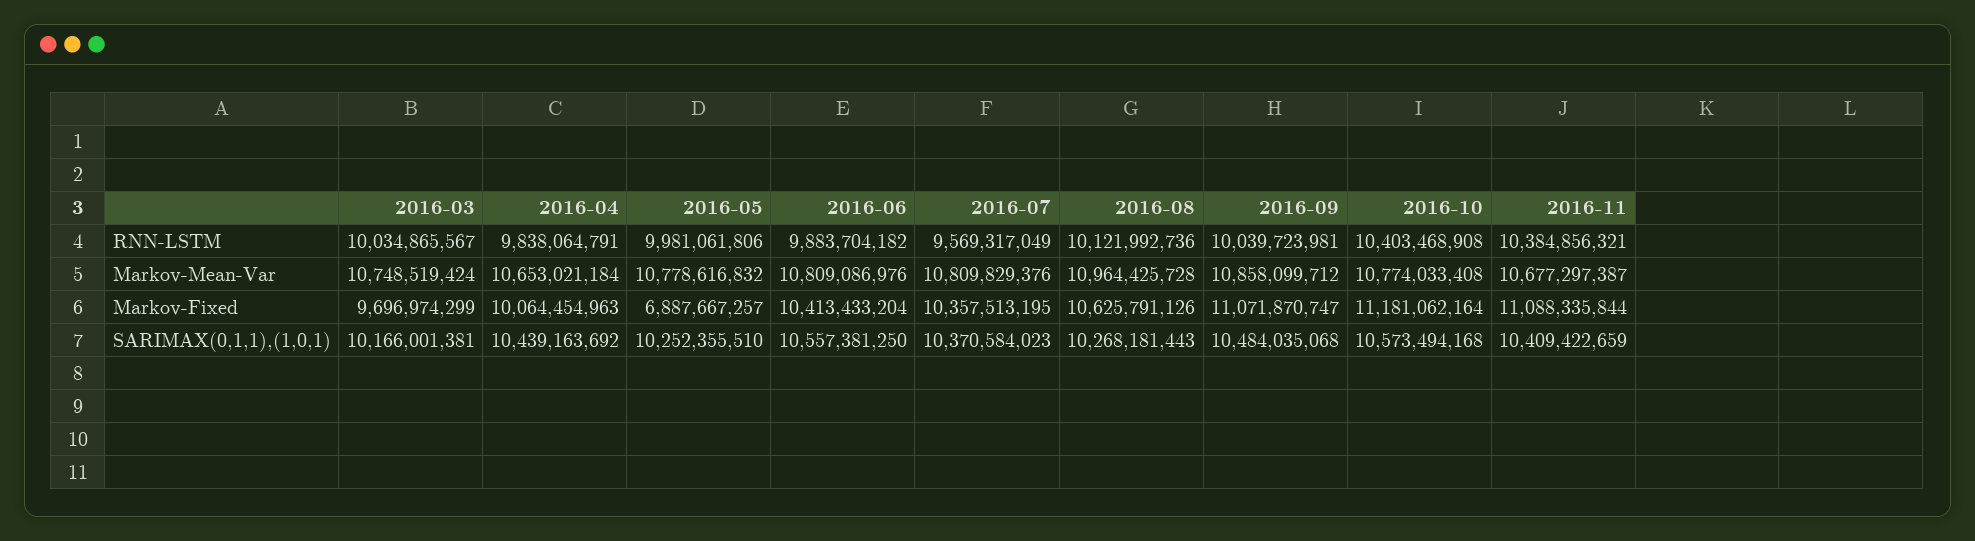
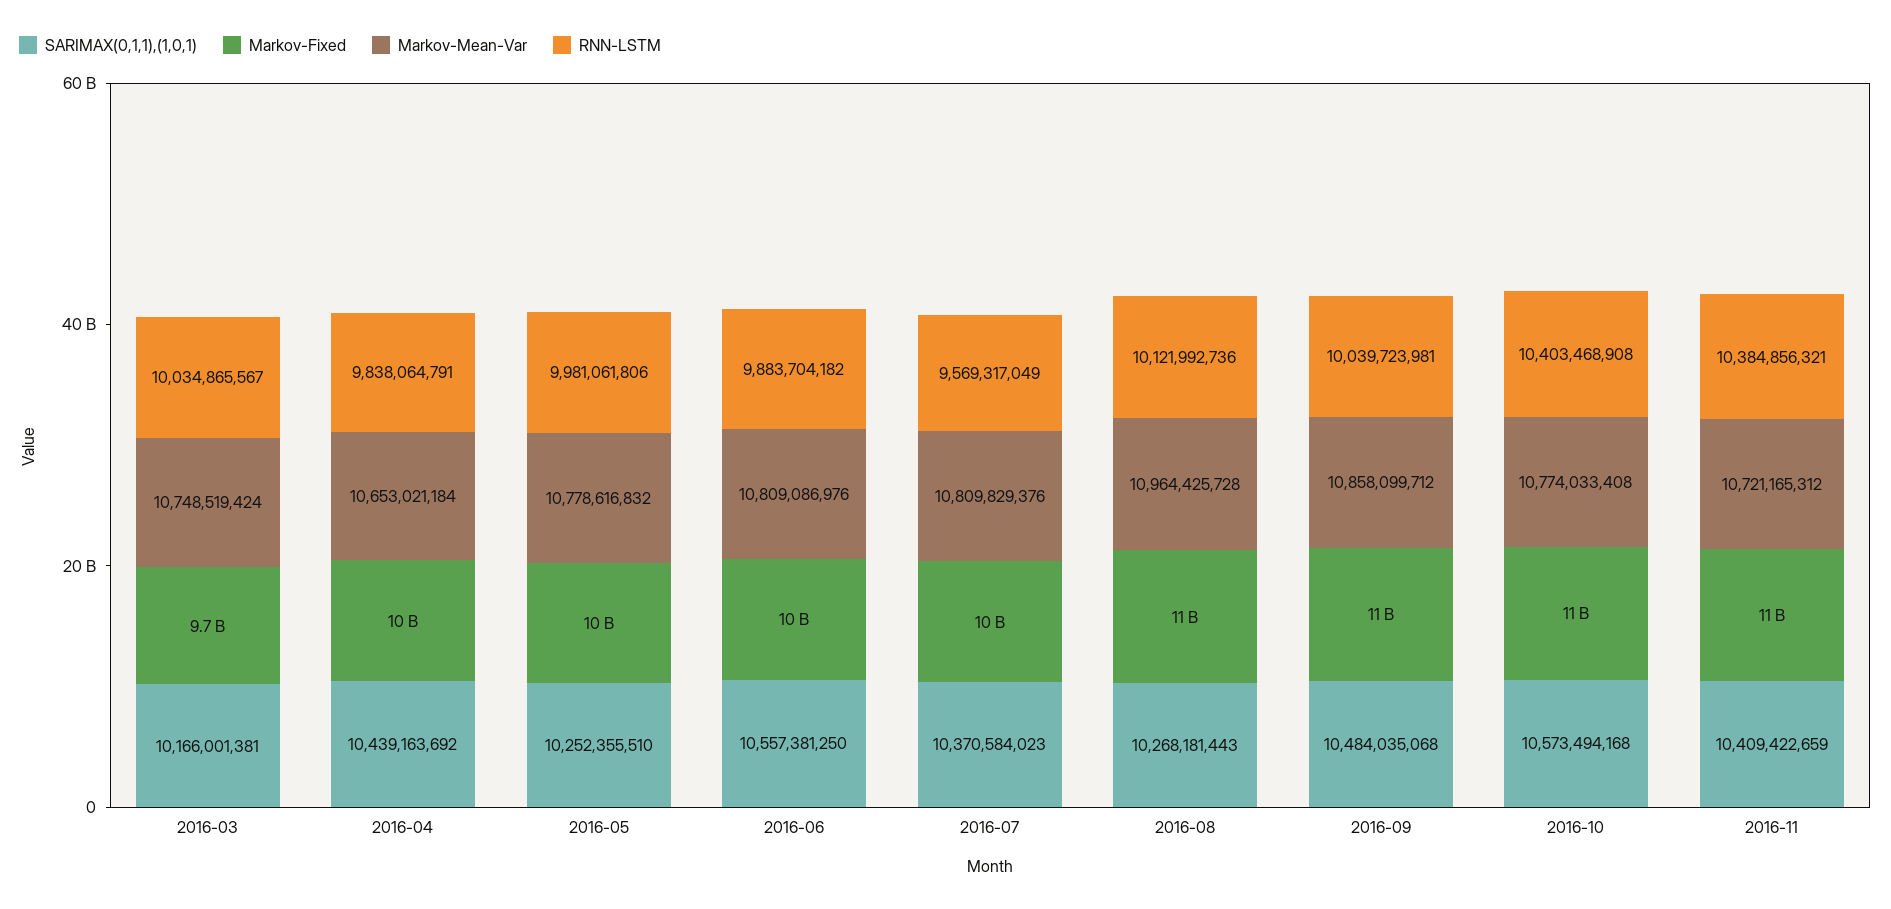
  {
    "RNN-LSTM": {
      "2016-03": 10034865567,
      "2016-04": 9838064791,
      "2016-05": 9981061806,
      "2016-06": 9883704182,
      "2016-07": 9569317049,
      "2016-08": 10121992736,
      "2016-09": 10039723981,
      "2016-10": 10403468908,
      "2016-11": 10384856321
    },
    "Markov-Mean-Var": {
      "2016-03": 10748519424,
      "2016-04": 10653021184,
      "2016-05": 10778616832,
      "2016-06": 10809086976,
      "2016-07": 10809829376,
      "2016-08": 10964425728,
      "2016-09": 10858099712,
      "2016-10": 10774033408,
-     "2016-11": 10677297387
+     "2016-11": 10721165312
    },
    "Markov-Fixed": {
      "2016-03": 9696974299,
      "2016-04": 10064454963,
-     "2016-05": 6887667257,
+     "2016-05": 10000000000,
      "2016-06": 10413433204,
      "2016-07": 10357513195,
      "2016-08": 10625791126,
      "2016-09": 11071870747,
      "2016-10": 11181062164,
      "2016-11": 11088335844
    },
    "SARIMAX(0,1,1),(1,0,1)": {
      "2016-03": 10166001381,
      "2016-04": 10439163692,
      "2016-05": 10252355510,
      "2016-06": 10557381250,
      "2016-07": 10370584023,
      "2016-08": 10268181443,
      "2016-09": 10484035068,
      "2016-10": 10573494168,
      "2016-11": 10409422659
    }
  }

